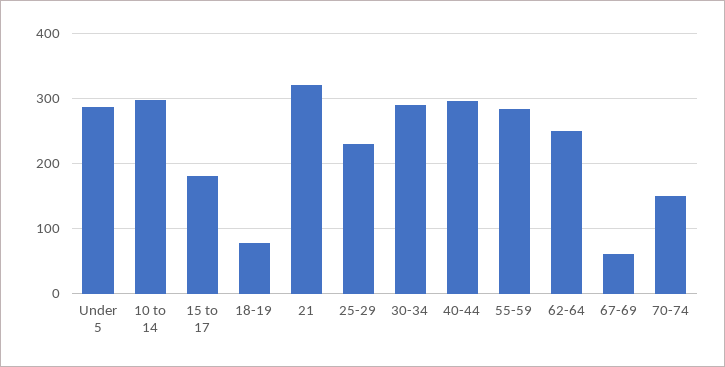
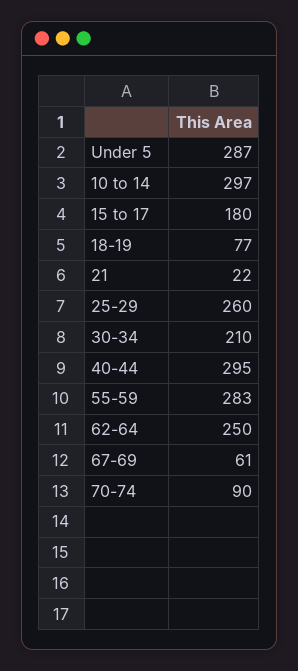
  {
    "Under 5": 287,
    "10 to 14": 297,
    "15 to 17": 180,
    "18-19": 77,
-   "21": 320,
+   "21": 22,
-   "25-29": 230,
+   "25-29": 260,
-   "30-34": 290,
+   "30-34": 210,
    "40-44": 295,
    "55-59": 283,
    "62-64": 250,
    "67-69": 61,
-   "70-74": 150
+   "70-74": 90
  }

